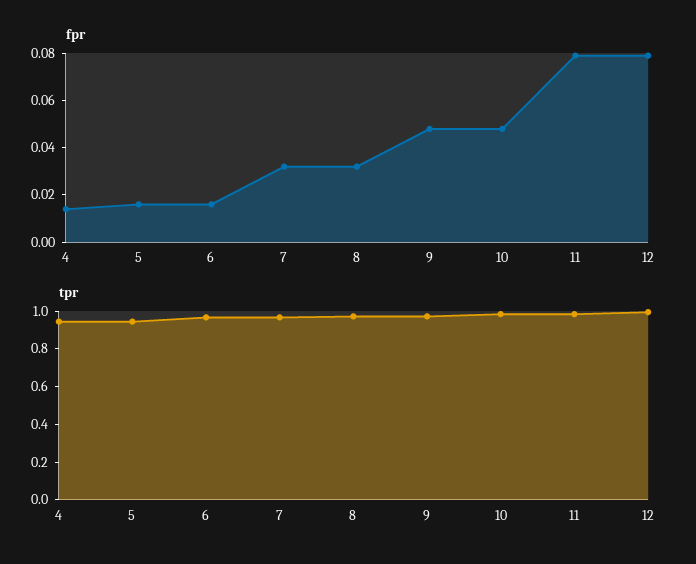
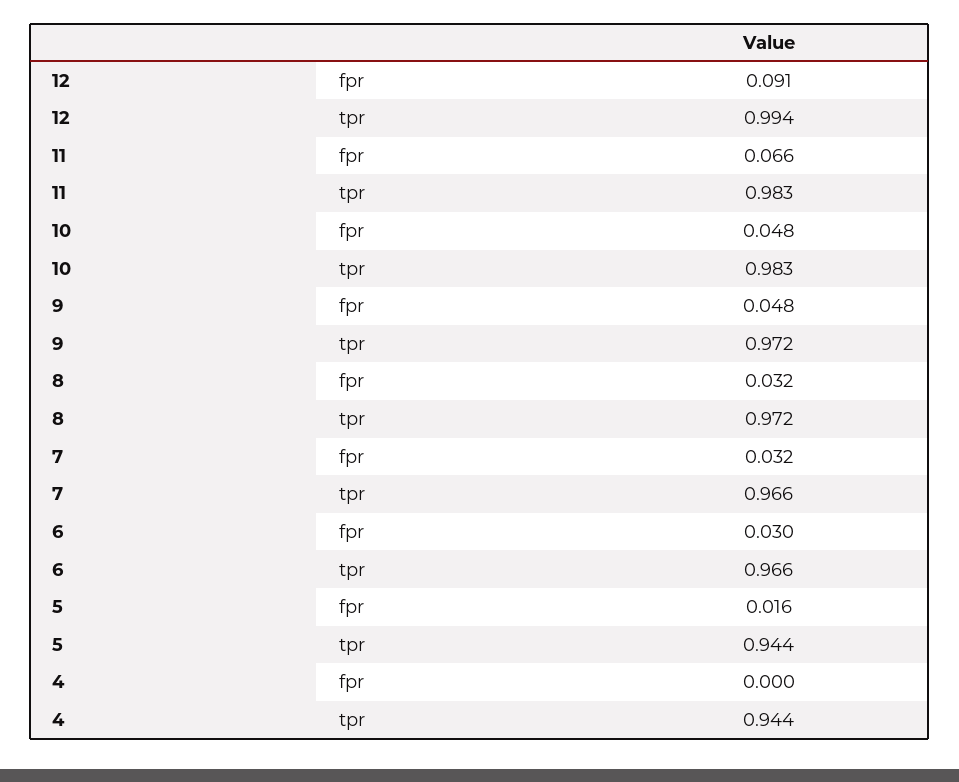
  {
    "fpr": {
-     "4": 0.015,
+     "4": 0,
      "5": 0.016,
-     "6": 0.015,
+     "6": 0.03,
      "7": 0.032,
      "8": 0.032,
      "9": 0.048,
      "10": 0.048,
-     "11": 0.08,
+     "11": 0.066,
-     "12": 0.08
+     "12": 0.091
    },
    "tpr": {
      "4": 0.944,
      "5": 0.944,
      "6": 0.966,
      "7": 0.966,
      "8": 0.972,
      "9": 0.972,
      "10": 0.983,
      "11": 0.983,
      "12": 0.994
    }
  }

